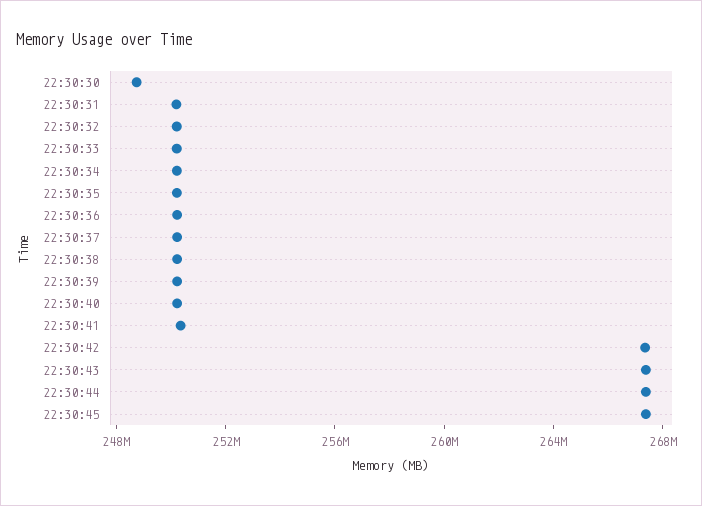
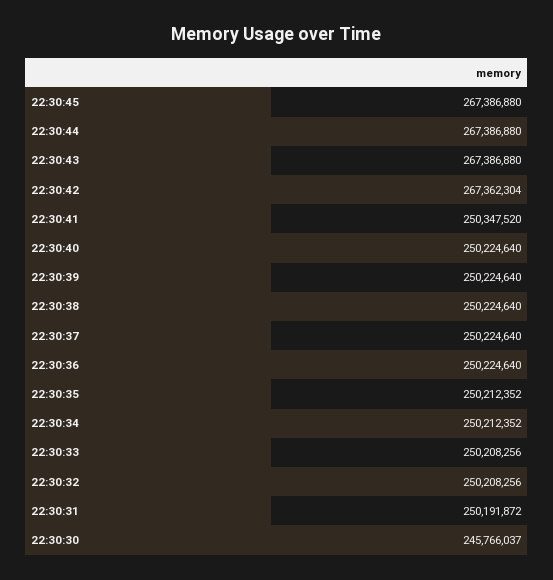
  {
-   "22:30:30": 249000000,
+   "22:30:30": 245766037,
    "22:30:31": 250191872,
    "22:30:32": 250208256,
    "22:30:33": 250208256,
    "22:30:34": 250212352,
    "22:30:35": 250212352,
    "22:30:36": 250224640,
    "22:30:37": 250224640,
    "22:30:38": 250224640,
    "22:30:39": 250224640,
    "22:30:40": 250224640,
    "22:30:41": 250347520,
    "22:30:42": 267362304,
    "22:30:43": 267386880,
    "22:30:44": 267386880,
    "22:30:45": 267386880
  }

